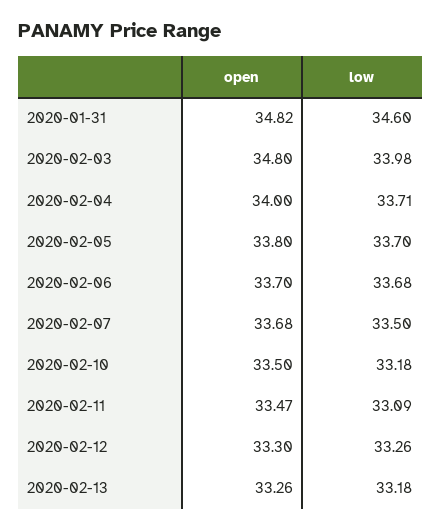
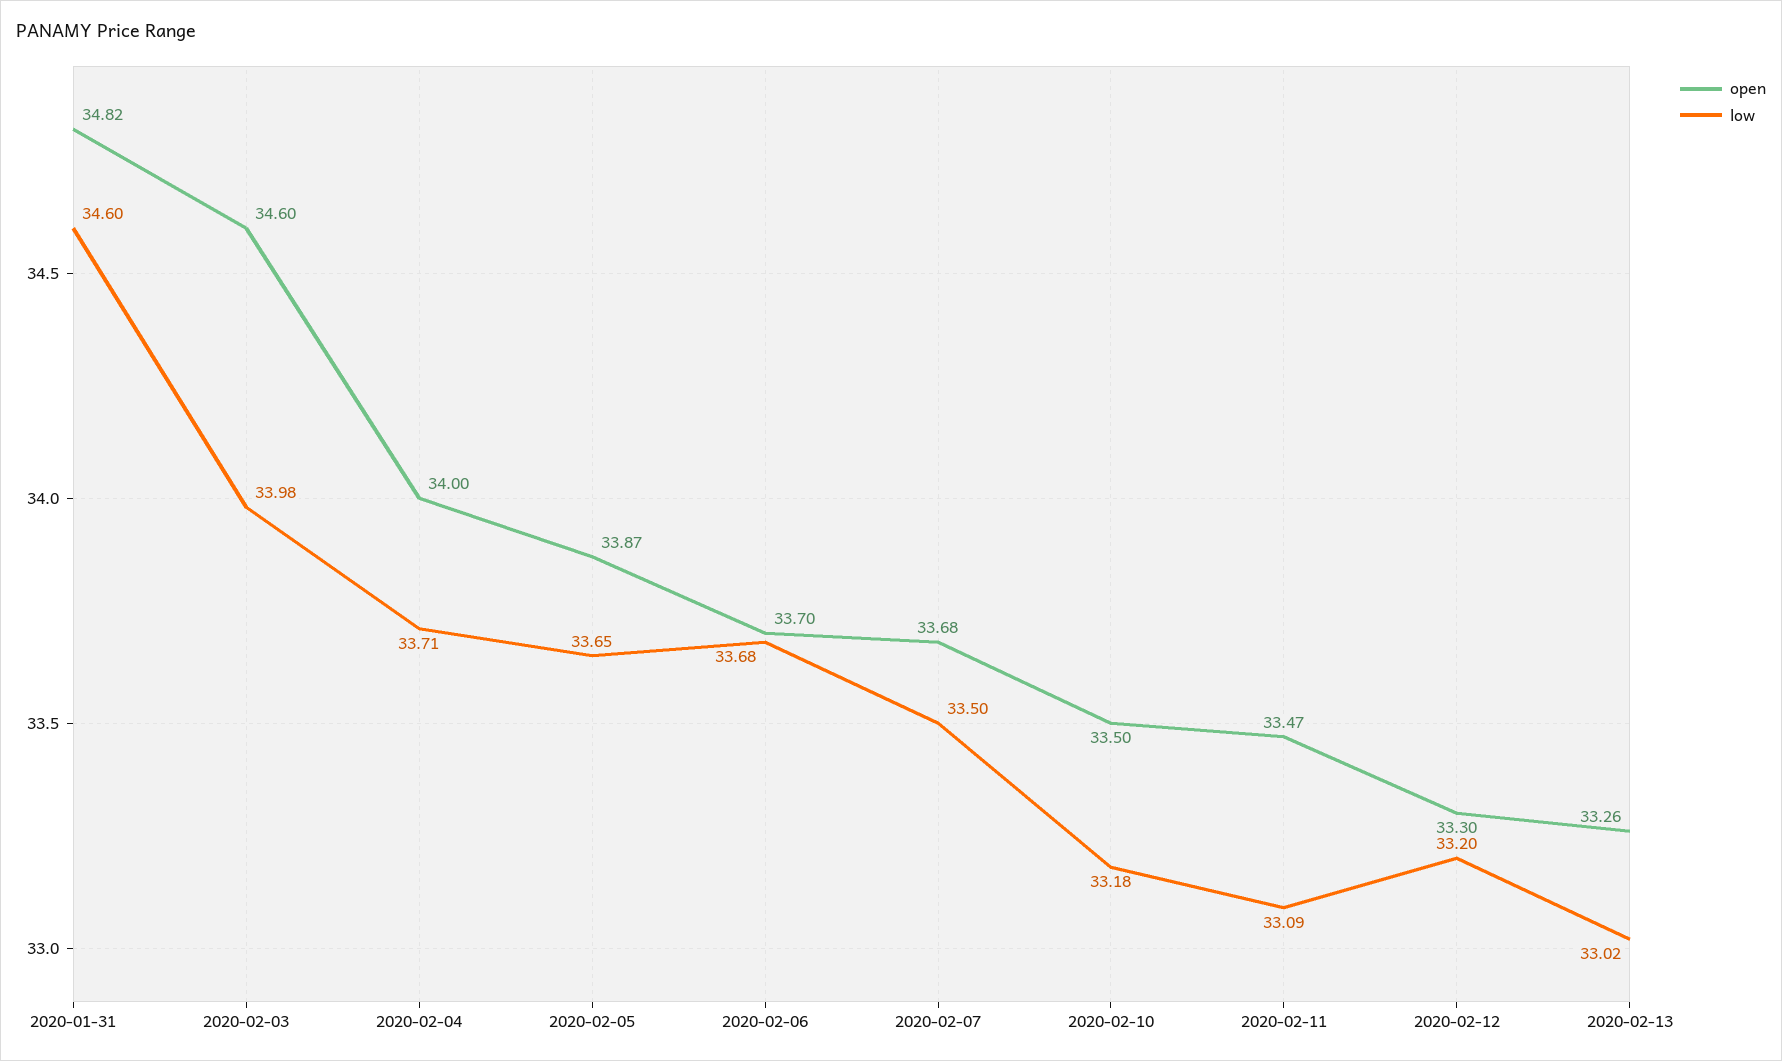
  {
    "open": {
      "2020-01-31": 34.82,
-     "2020-02-03": 34.8,
+     "2020-02-03": 34.6,
      "2020-02-04": 34,
-     "2020-02-05": 33.8,
+     "2020-02-05": 33.87,
      "2020-02-06": 33.7,
      "2020-02-07": 33.68,
      "2020-02-10": 33.5,
      "2020-02-11": 33.47,
      "2020-02-12": 33.3,
      "2020-02-13": 33.26
    },
    "low": {
      "2020-01-31": 34.6,
      "2020-02-03": 33.98,
      "2020-02-04": 33.71,
-     "2020-02-05": 33.7,
+     "2020-02-05": 33.65,
      "2020-02-06": 33.68,
      "2020-02-07": 33.5,
      "2020-02-10": 33.18,
      "2020-02-11": 33.09,
-     "2020-02-12": 33.26,
+     "2020-02-12": 33.2,
-     "2020-02-13": 33.18
+     "2020-02-13": 33.02
    }
  }

